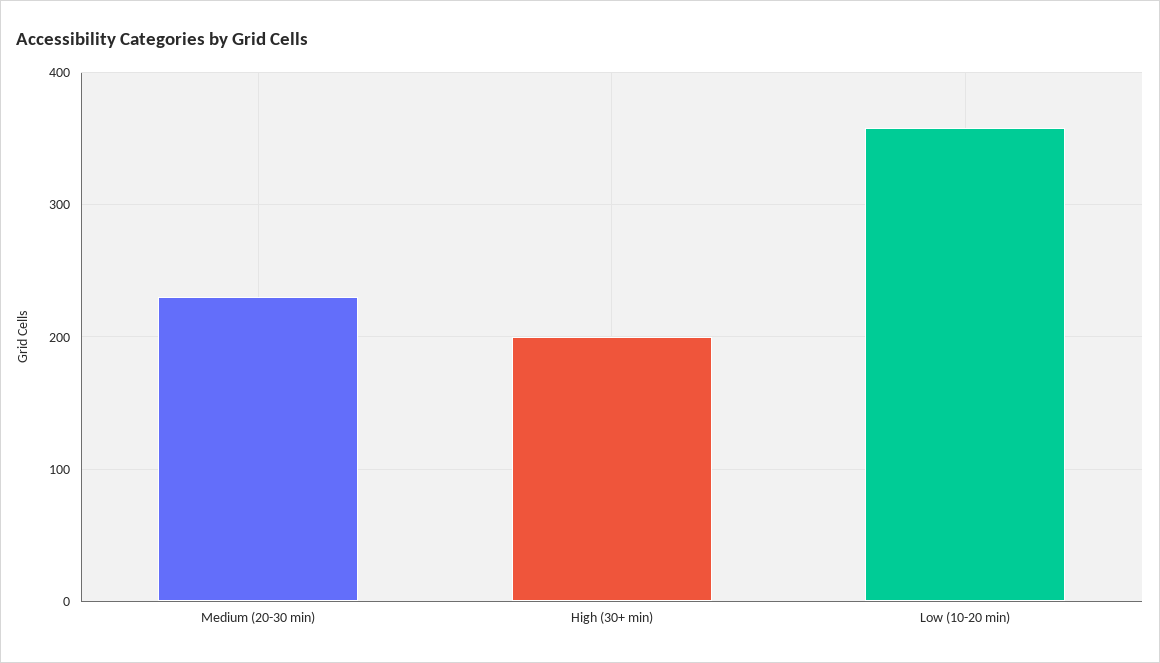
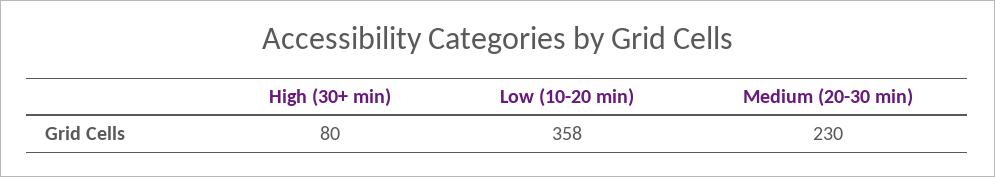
  {
    "Medium (20-30 min)": 230,
-   "High (30+ min)": 200,
+   "High (30+ min)": 80,
    "Low (10-20 min)": 358
  }

